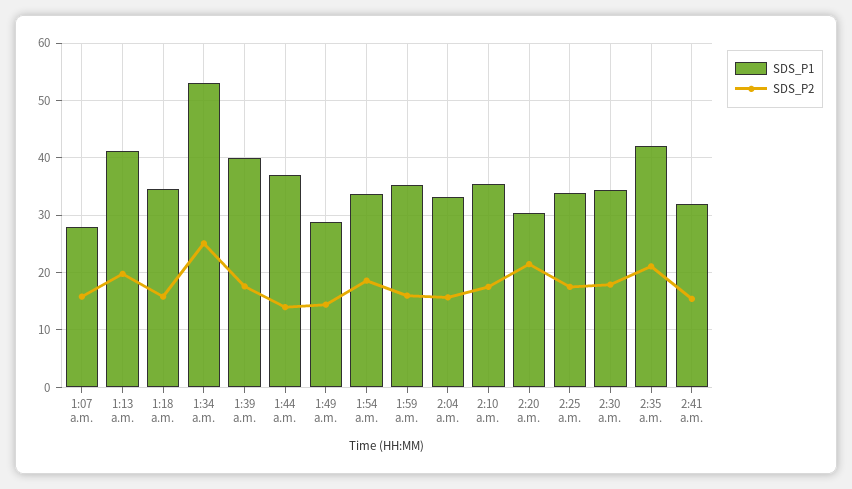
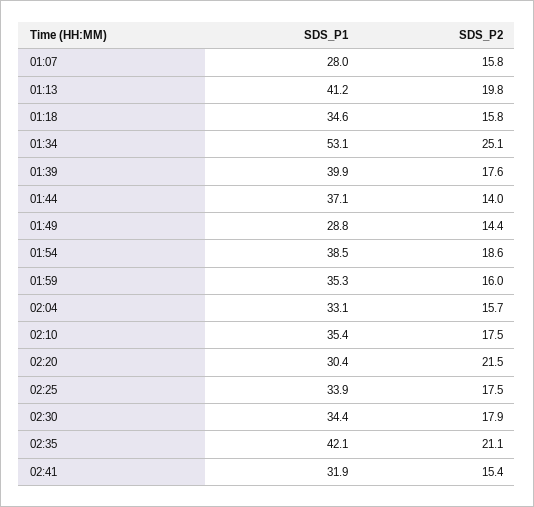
  {
    "SDS_P1": {
      "1:07 a.m.": 28,
      "1:13 a.m.": 41.2,
      "1:18 a.m.": 34.6,
      "1:34 a.m.": 53.1,
      "1:39 a.m.": 39.9,
      "1:44 a.m.": 37.1,
      "1:49 a.m.": 28.8,
-     "1:54 a.m.": 34,
+     "1:54 a.m.": 38.5,
      "1:59 a.m.": 35.3,
      "2:04 a.m.": 33.1,
      "2:10 a.m.": 35.4,
      "2:20 a.m.": 30.4,
      "2:25 a.m.": 33.9,
      "2:30 a.m.": 34.4,
      "2:35 a.m.": 42.1,
      "2:41 a.m.": 31.9
    },
    "SDS_P2": {
      "1:07 a.m.": 15.8,
      "1:13 a.m.": 19.8,
      "1:18 a.m.": 15.8,
      "1:34 a.m.": 25.1,
      "1:39 a.m.": 17.6,
      "1:44 a.m.": 14,
      "1:49 a.m.": 14.4,
      "1:54 a.m.": 18.6,
      "1:59 a.m.": 16,
      "2:04 a.m.": 15.7,
      "2:10 a.m.": 17.5,
      "2:20 a.m.": 21.5,
      "2:25 a.m.": 17.5,
      "2:30 a.m.": 17.9,
      "2:35 a.m.": 21.1,
      "2:41 a.m.": 15.4
    }
  }

